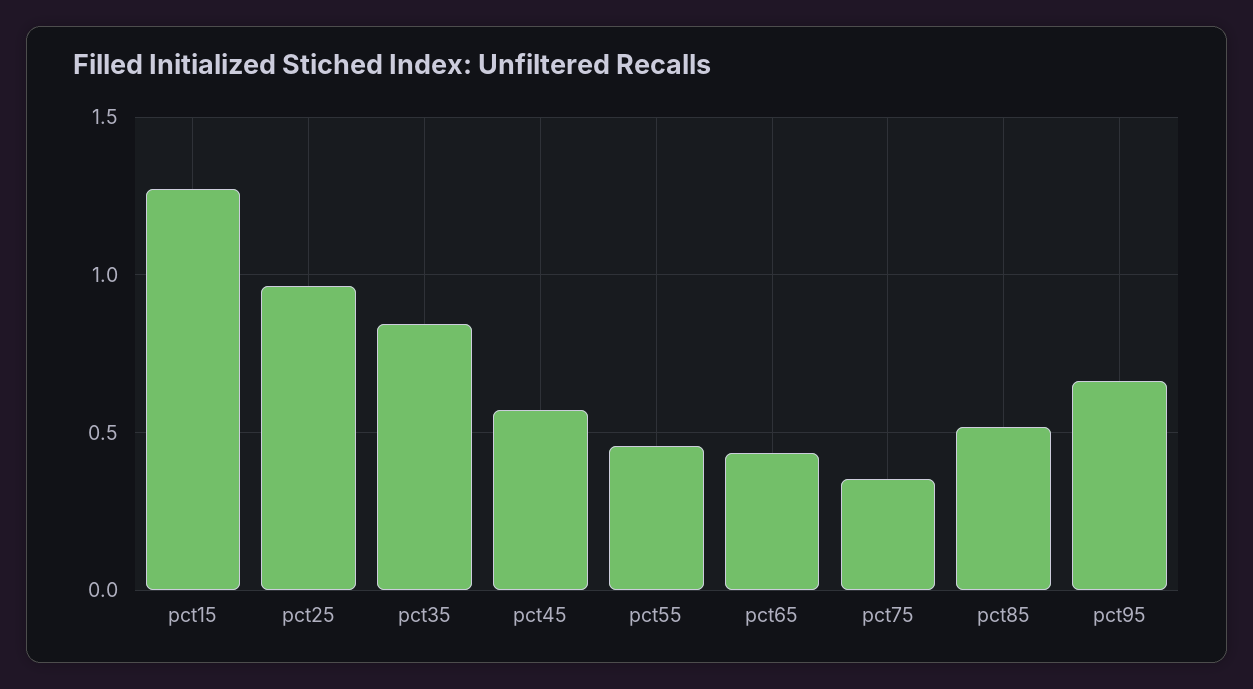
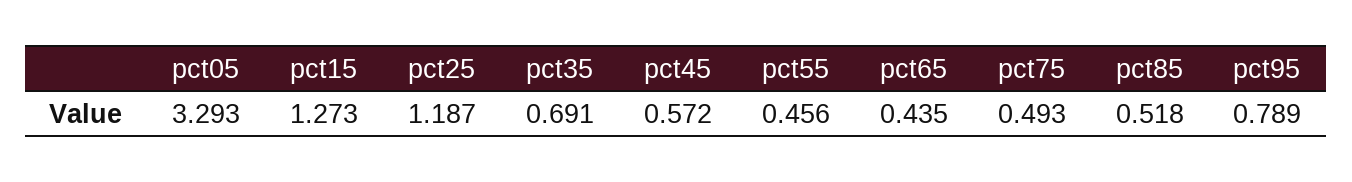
  {
    "pct15": 1.273,
-   "pct25": 0.95,
+   "pct25": 1.187,
-   "pct35": 0.85,
+   "pct35": 0.691,
    "pct45": 0.572,
    "pct55": 0.456,
    "pct65": 0.435,
-   "pct75": 0.35,
+   "pct75": 0.493,
    "pct85": 0.518,
-   "pct95": 0.65
+   "pct95": 0.789,
+   "pct05": 3.293
  }

